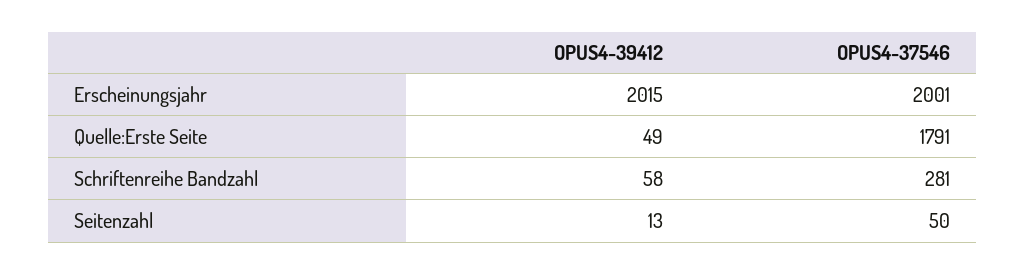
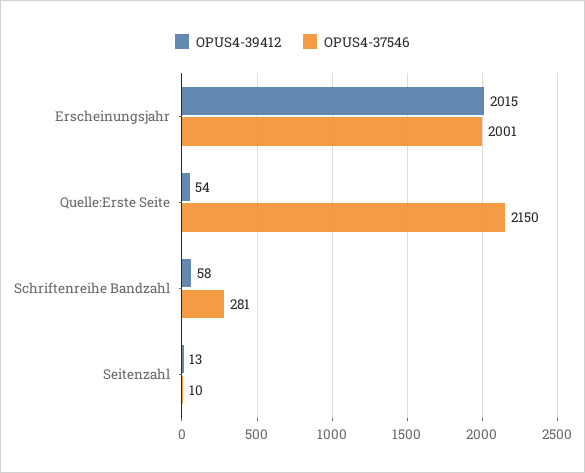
  {
    "OPUS4-39412": {
      "Erscheinungsjahr": 2015,
-     "Quelle:Erste Seite": 49,
+     "Quelle:Erste Seite": 54,
      "Schriftenreihe Bandzahl": 58,
      "Seitenzahl": 13
    },
    "OPUS4-37546": {
      "Erscheinungsjahr": 2001,
-     "Quelle:Erste Seite": 1791,
+     "Quelle:Erste Seite": 2150,
      "Schriftenreihe Bandzahl": 281,
-     "Seitenzahl": 50
+     "Seitenzahl": 10
    }
  }

